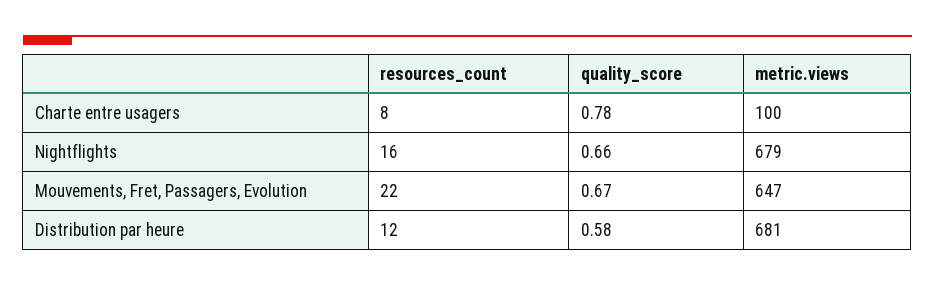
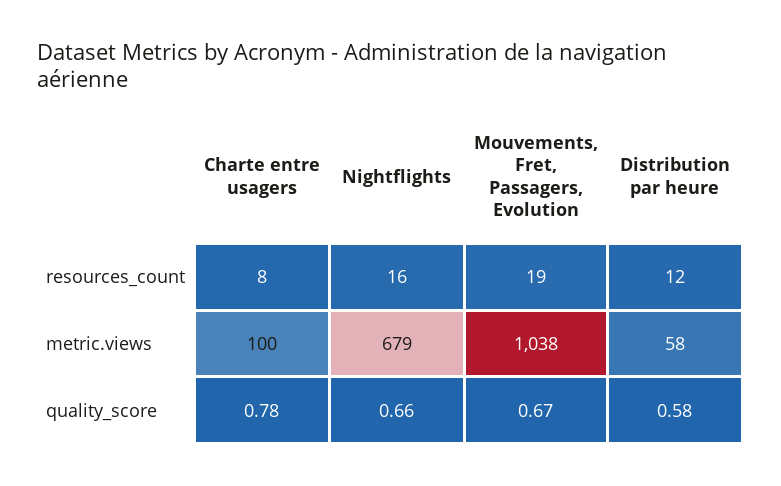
  {
    "resources_count": {
      "Charte entre usagers": 8,
      "Nightflights": 16,
-     "Mouvements, Fret, Passagers, Evolution": 22,
+     "Mouvements, Fret, Passagers, Evolution": 19,
      "Distribution par heure": 12
    },
    "quality_score": {
      "Charte entre usagers": 0.78,
      "Nightflights": 0.66,
      "Mouvements, Fret, Passagers, Evolution": 0.67,
      "Distribution par heure": 0.58
    },
    "metric.views": {
      "Charte entre usagers": 100,
      "Nightflights": 679,
-     "Mouvements, Fret, Passagers, Evolution": 647,
+     "Mouvements, Fret, Passagers, Evolution": 1038,
-     "Distribution par heure": 681
+     "Distribution par heure": 58
    }
  }

